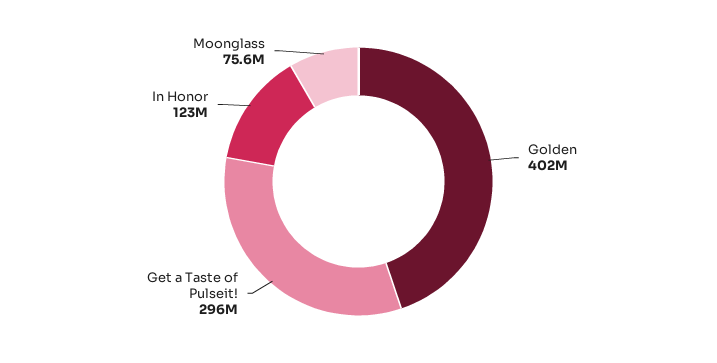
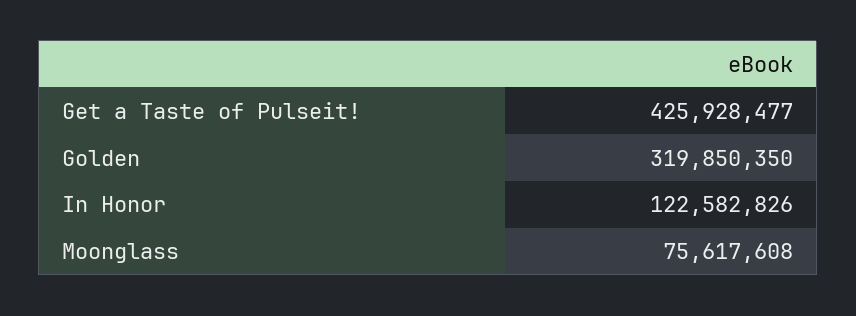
  {
-   "Golden": 402000000,
+   "Golden": 319850350,
-   "Get a Taste of Pulseit!": 296000000,
+   "Get a Taste of Pulseit!": 425928477,
    "In Honor": 122582826,
    "Moonglass": 75617608
  }

